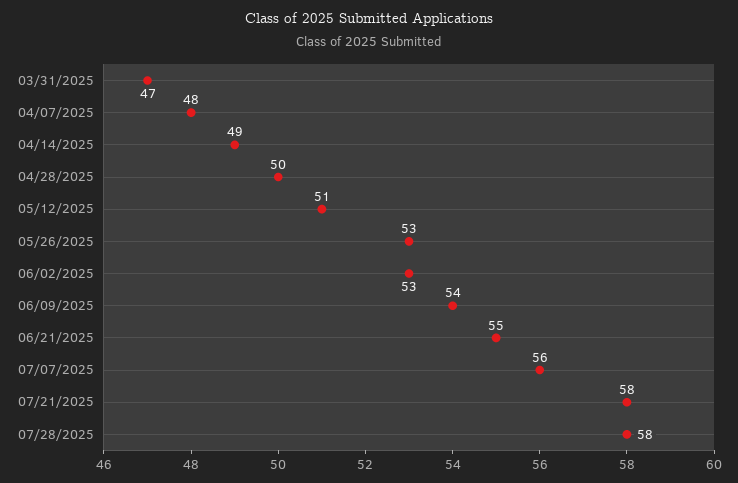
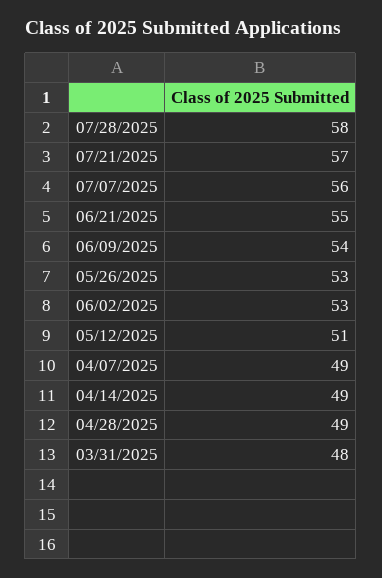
  {
-   "03/31/2025": 47,
+   "03/31/2025": 48,
-   "04/07/2025": 48,
+   "04/07/2025": 49,
    "04/14/2025": 49,
-   "04/28/2025": 50,
+   "04/28/2025": 49,
    "05/12/2025": 51,
    "05/26/2025": 53,
    "06/02/2025": 53,
    "06/09/2025": 54,
    "06/21/2025": 55,
    "07/07/2025": 56,
-   "07/21/2025": 58,
+   "07/21/2025": 57,
    "07/28/2025": 58
  }

